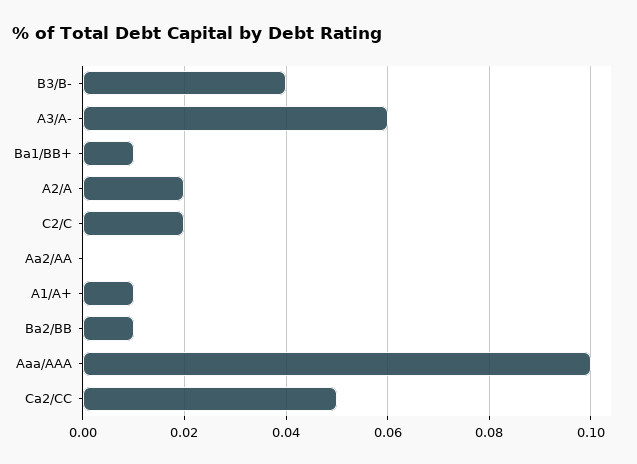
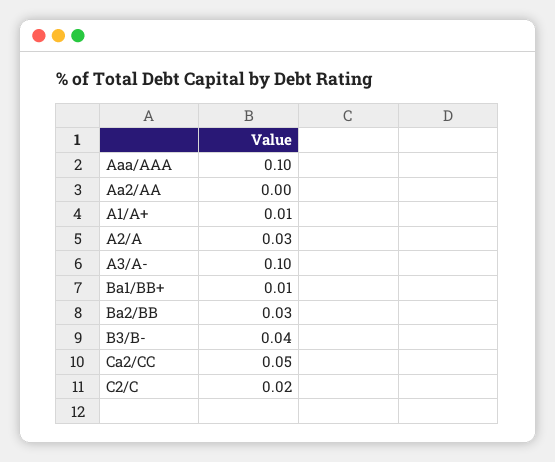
  {
    "B3/B-": 0.04,
-   "A3/A-": 0.06,
+   "A3/A-": 0.1,
    "Ba1/BB+": 0.01,
-   "A2/A": 0.02,
+   "A2/A": 0.03,
    "C2/C": 0.02,
    "Aa2/AA": 0,
    "A1/A+": 0.01,
-   "Ba2/BB": 0.01,
+   "Ba2/BB": 0.03,
    "Aaa/AAA": 0.1,
    "Ca2/CC": 0.05
  }

